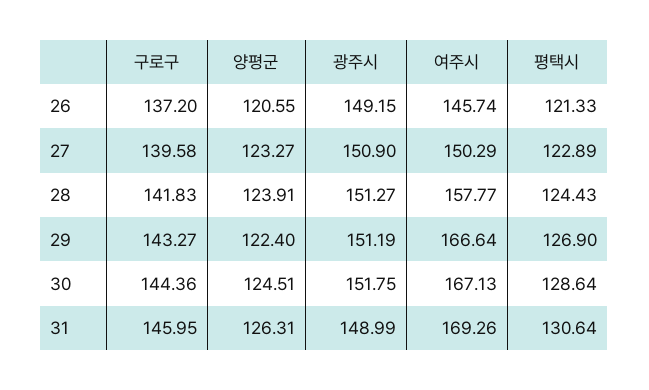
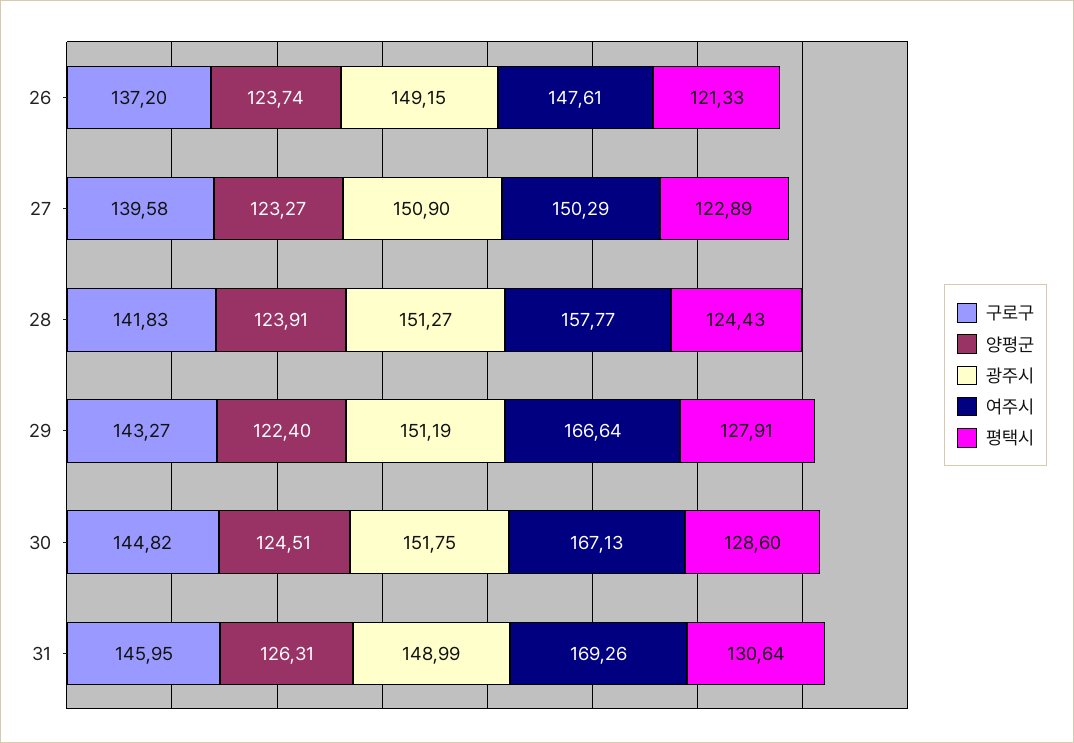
  {
    "구로구": {
      "26": 137.2,
      "27": 139.58,
      "28": 141.83,
      "29": 143.27,
-     "30": 144.36,
+     "30": 144.82,
      "31": 145.95
    },
    "양평군": {
-     "26": 120.55,
+     "26": 123.74,
      "27": 123.27,
      "28": 123.91,
      "29": 122.4,
      "30": 124.51,
      "31": 126.31
    },
    "광주시": {
      "26": 149.15,
      "27": 150.9,
      "28": 151.27,
      "29": 151.19,
      "30": 151.75,
      "31": 148.99
    },
    "여주시": {
-     "26": 145.74,
+     "26": 147.61,
      "27": 150.29,
      "28": 157.77,
      "29": 166.64,
      "30": 167.13,
      "31": 169.26
    },
    "평택시": {
      "26": 121.33,
      "27": 122.89,
      "28": 124.43,
-     "29": 126.9,
+     "29": 127.91,
-     "30": 128.64,
+     "30": 128.6,
      "31": 130.64
    }
  }

